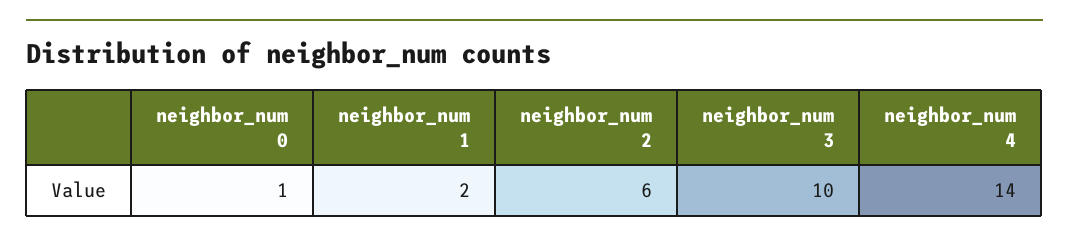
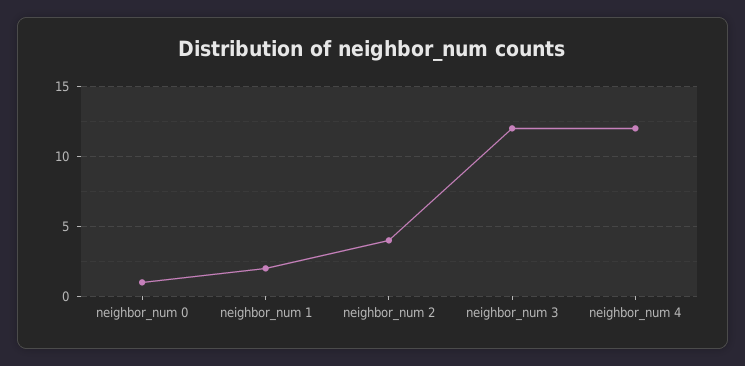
  {
    "neighbor_num 0": 1,
    "neighbor_num 1": 2,
-   "neighbor_num 2": 6,
+   "neighbor_num 2": 4,
-   "neighbor_num 3": 10,
+   "neighbor_num 3": 12,
-   "neighbor_num 4": 14
+   "neighbor_num 4": 12
  }

